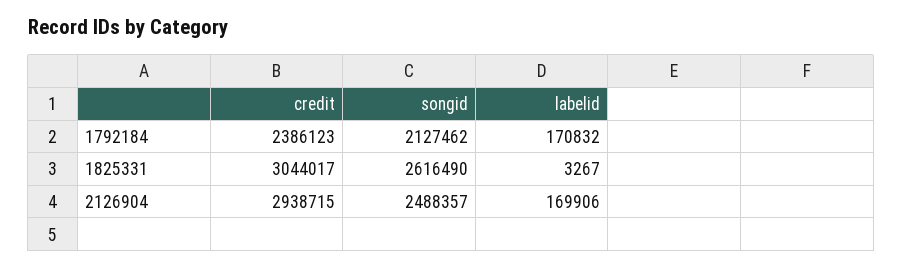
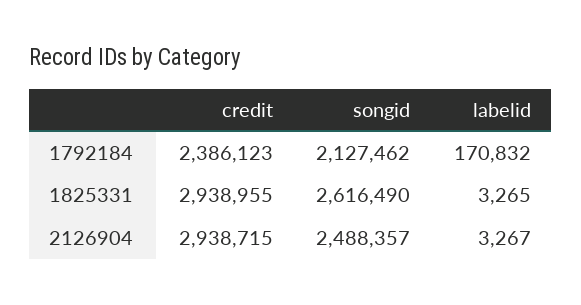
  {
    "credit": {
      "1792184": 2386123,
-     "1825331": 3044017,
+     "1825331": 2938955,
      "2126904": 2938715
    },
    "songid": {
      "1792184": 2127462,
      "1825331": 2616490,
      "2126904": 2488357
    },
    "labelid": {
      "1792184": 170832,
-     "1825331": 3267,
+     "1825331": 3265,
-     "2126904": 169906
+     "2126904": 3267
    }
  }

